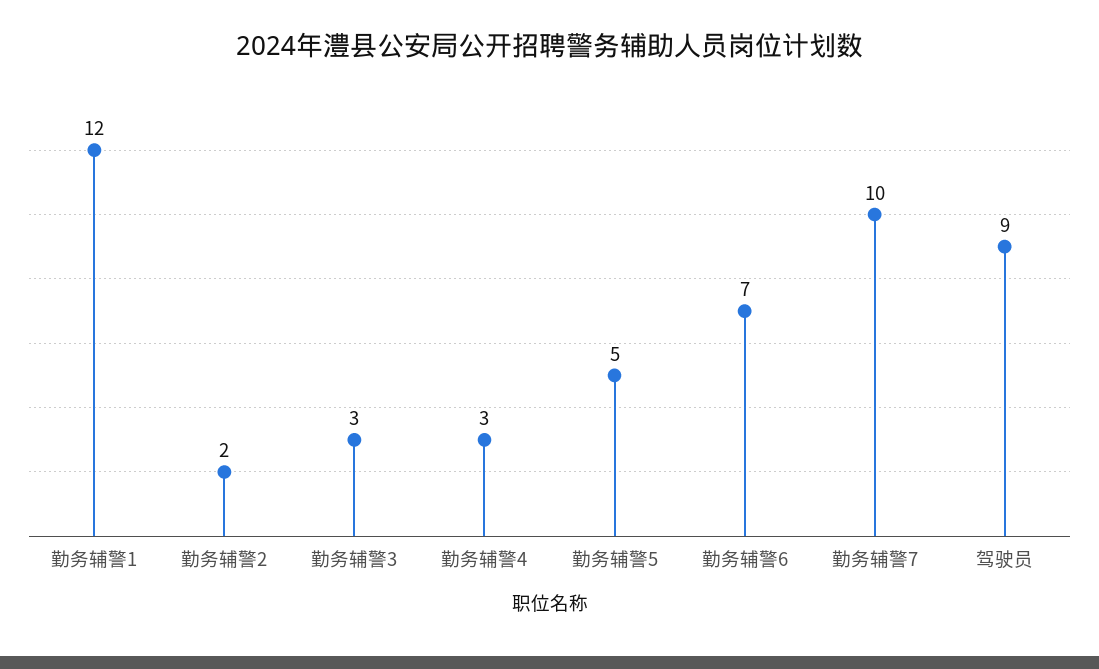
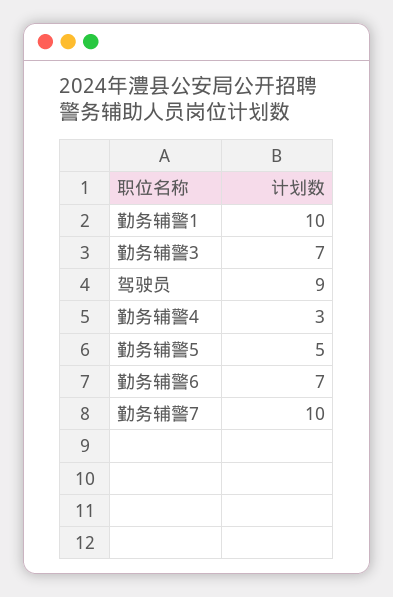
  {
-   "勤务辅警1": 12,
+   "勤务辅警1": 10,
-   "勤务辅警2": 2,
-   "勤务辅警3": 3,
+   "勤务辅警3": 7,
    "勤务辅警4": 3,
    "勤务辅警5": 5,
    "勤务辅警6": 7,
    "勤务辅警7": 10,
    "驾驶员": 9
  }

